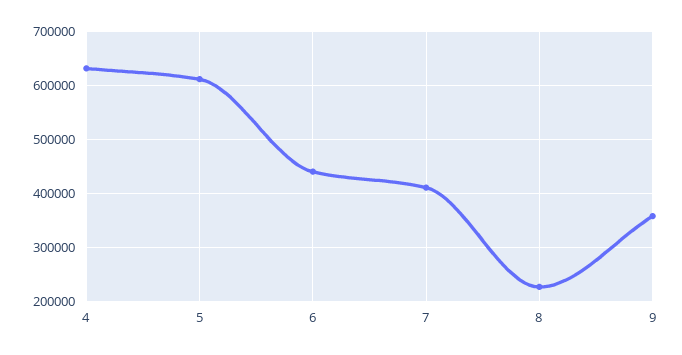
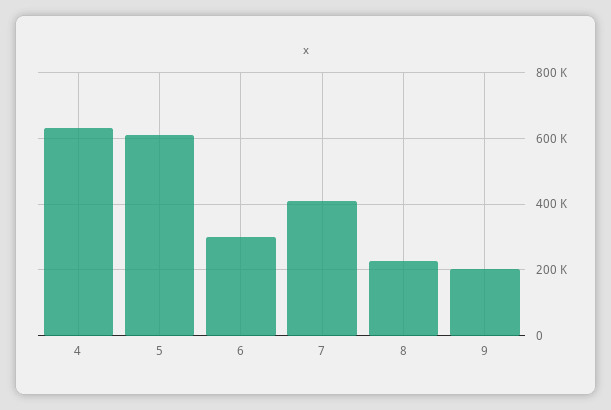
  {
    "4": 640000,
    "5": 620000,
-   "6": 440000,
+   "6": 300000,
    "7": 420000,
    "8": 220000,
-   "9": 360000
+   "9": 200000
  }

